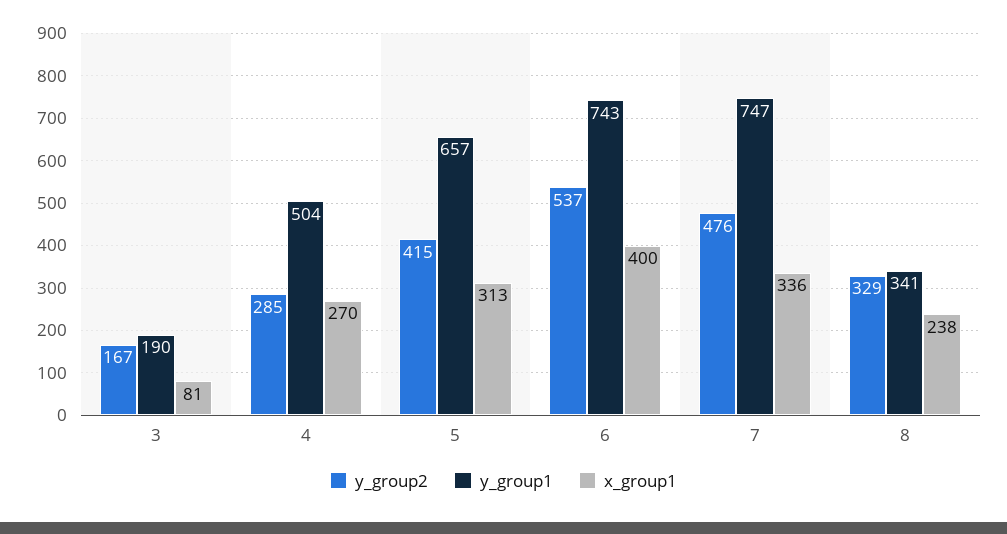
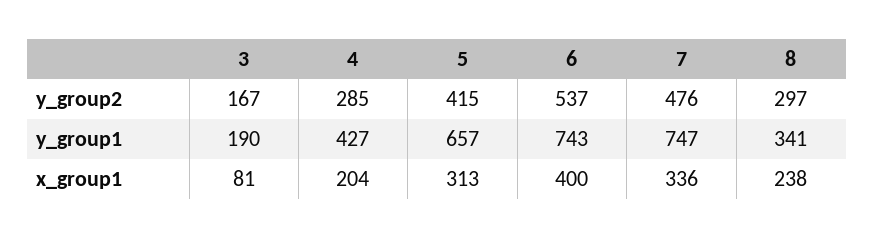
  {
    "y_group2": {
      "3": 167,
      "4": 285,
      "5": 415,
      "6": 537,
      "7": 476,
-     "8": 329
+     "8": 297
    },
    "y_group1": {
      "3": 190,
-     "4": 504,
+     "4": 427,
      "5": 657,
      "6": 743,
      "7": 747,
      "8": 341
    },
    "x_group1": {
      "3": 81,
-     "4": 270,
+     "4": 204,
      "5": 313,
      "6": 400,
      "7": 336,
      "8": 238
    }
  }

